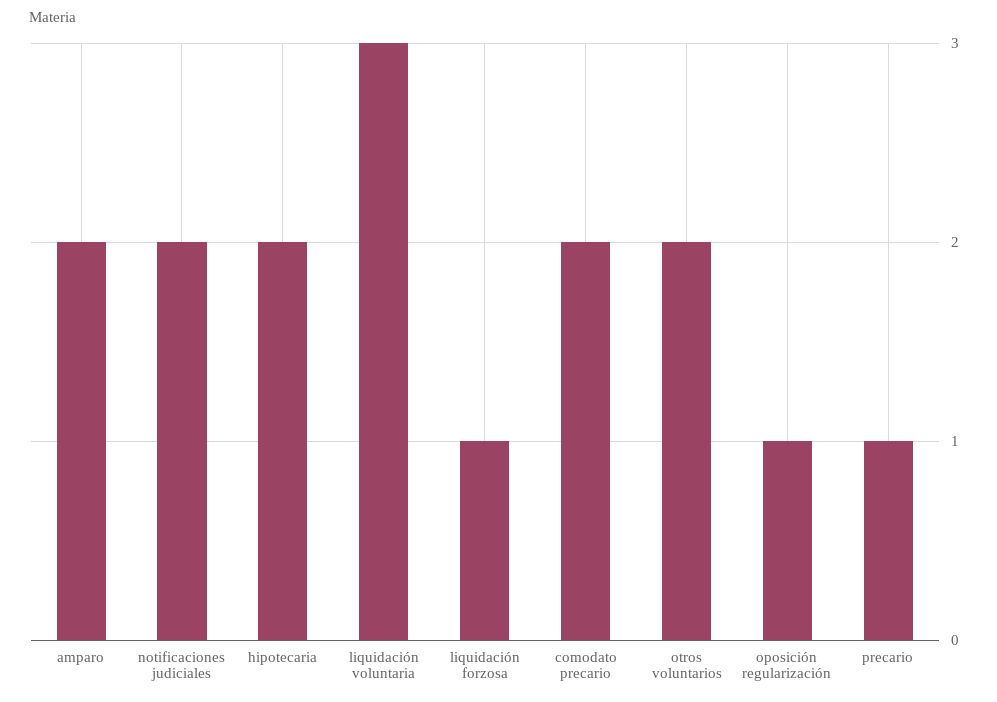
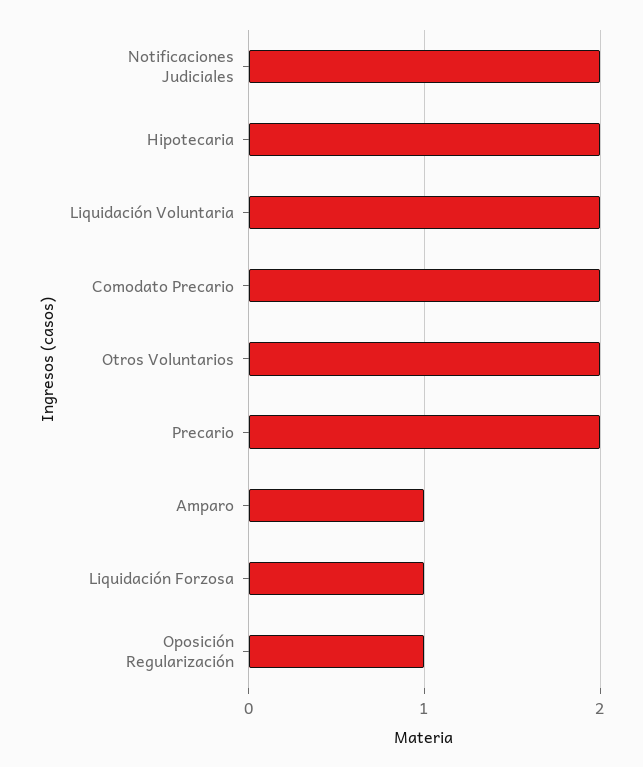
  {
-   "amparo": 2,
+   "amparo": 1,
    "notificaciones judiciales": 2,
    "hipotecaria": 2,
-   "liquidación voluntaria": 3,
+   "liquidación voluntaria": 2,
    "liquidación forzosa": 1,
    "comodato precario": 2,
    "otros voluntarios": 2,
    "oposición regularización": 1,
-   "precario": 1
+   "precario": 2
  }

